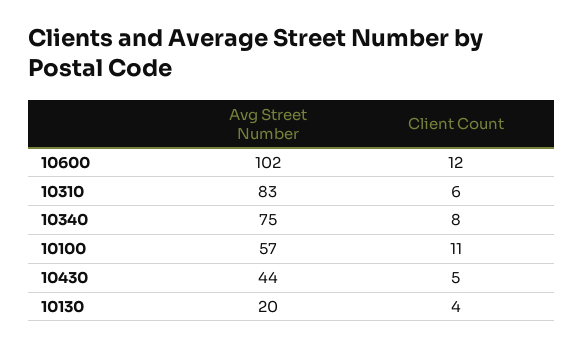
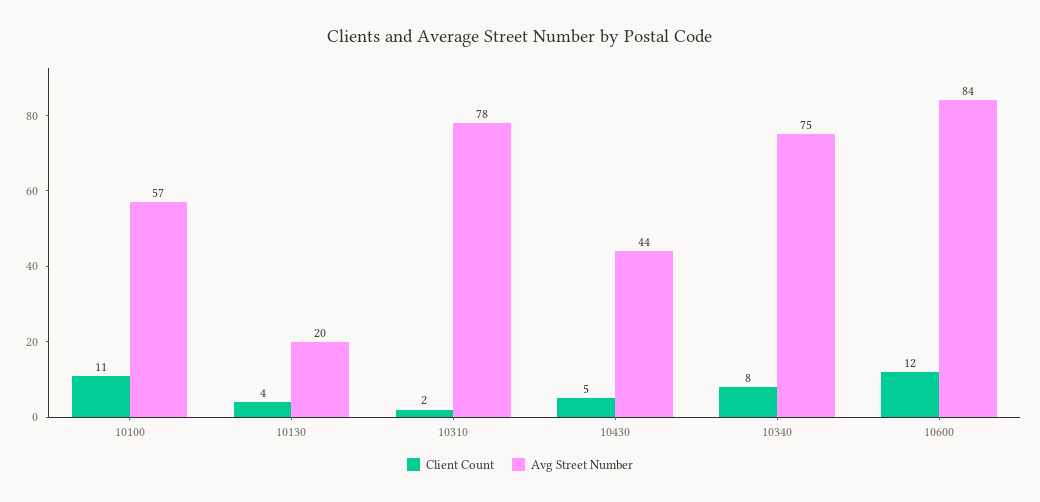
  {
    "Avg Street Number": {
-     "10600": 102,
+     "10600": 84,
-     "10310": 83,
+     "10310": 78,
      "10340": 75,
      "10100": 57,
      "10430": 44,
      "10130": 20
    },
    "Client Count": {
      "10600": 12,
-     "10310": 6,
+     "10310": 2,
      "10340": 8,
      "10100": 11,
      "10430": 5,
      "10130": 4
    }
  }

